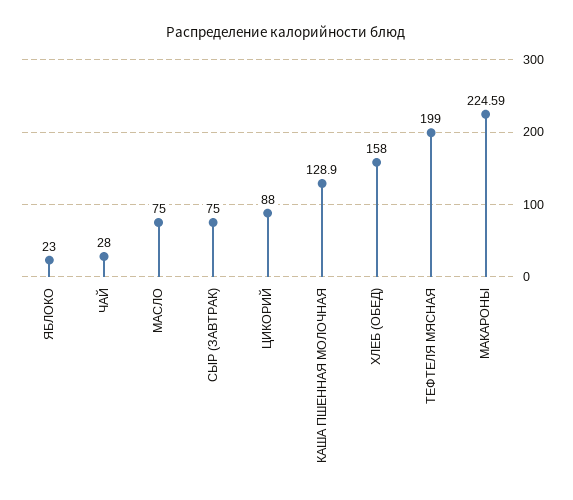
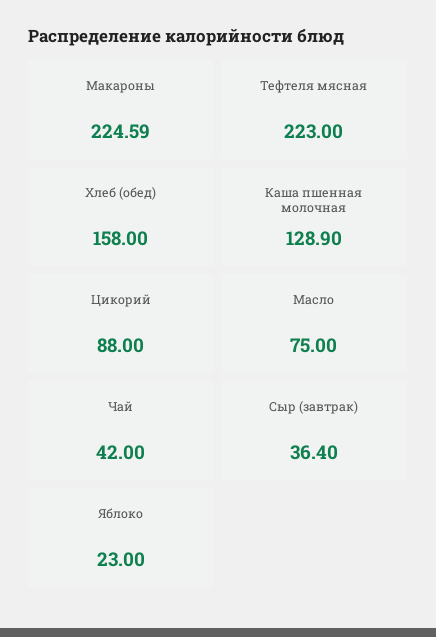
  {
    "ЯБЛОКО": 23,
-   "ЧАЙ": 28,
+   "ЧАЙ": 42,
    "МАСЛО": 75,
-   "СЫР (ЗАВТРАК)": 75,
+   "СЫР (ЗАВТРАК)": 36.4,
    "ЦИКОРИЙ": 88,
    "КАША ПШЕННАЯ МОЛОЧНАЯ": 128.9,
    "ХЛЕБ (ОБЕД)": 158,
-   "ТЕФТЕЛЯ МЯСНАЯ": 199,
+   "ТЕФТЕЛЯ МЯСНАЯ": 223,
    "МАКАРОНЫ": 224.59
  }

